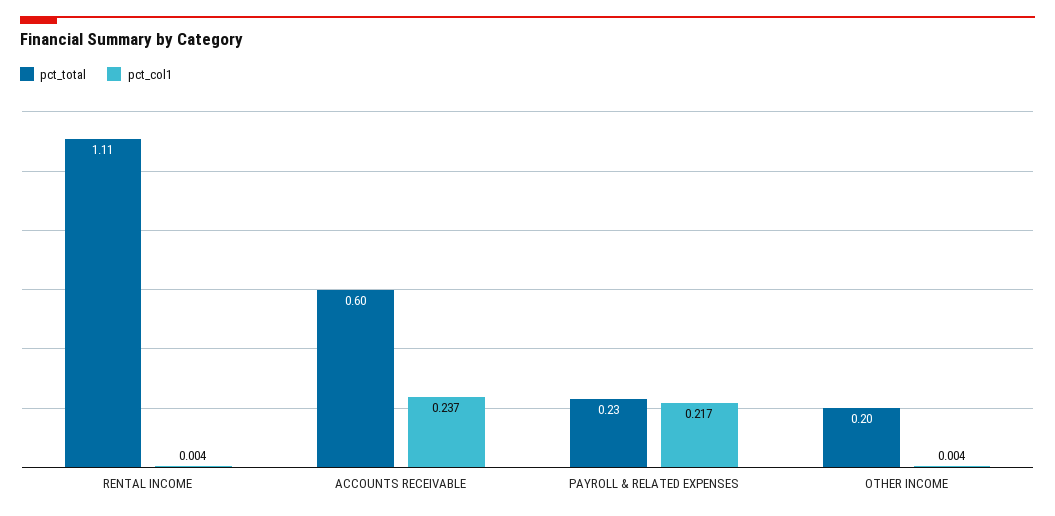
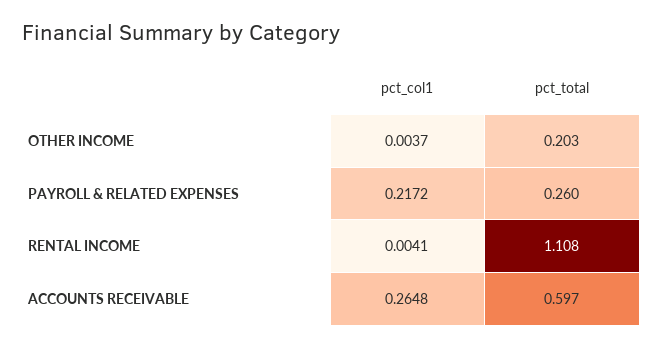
  {
    "pct_total": {
      "RENTAL INCOME": 1.108,
      "ACCOUNTS RECEIVABLE": 0.597,
-     "PAYROLL & RELATED EXPENSES": 0.23,
+     "PAYROLL & RELATED EXPENSES": 0.26,
      "OTHER INCOME": 0.203
    },
    "pct_col1": {
      "RENTAL INCOME": 0.0041,
-     "ACCOUNTS RECEIVABLE": 0.237,
+     "ACCOUNTS RECEIVABLE": 0.2648,
      "PAYROLL & RELATED EXPENSES": 0.2172,
      "OTHER INCOME": 0.0037
    }
  }

